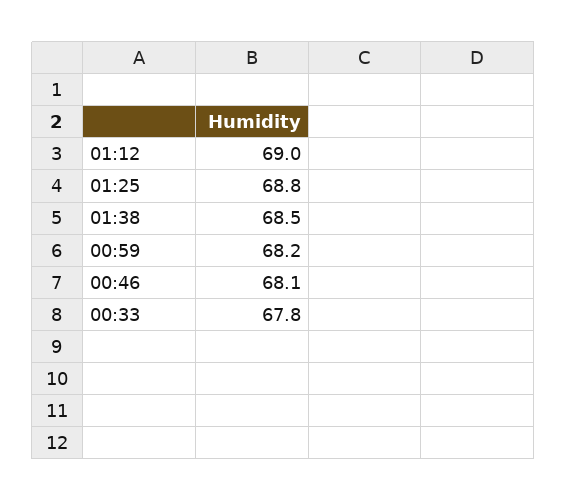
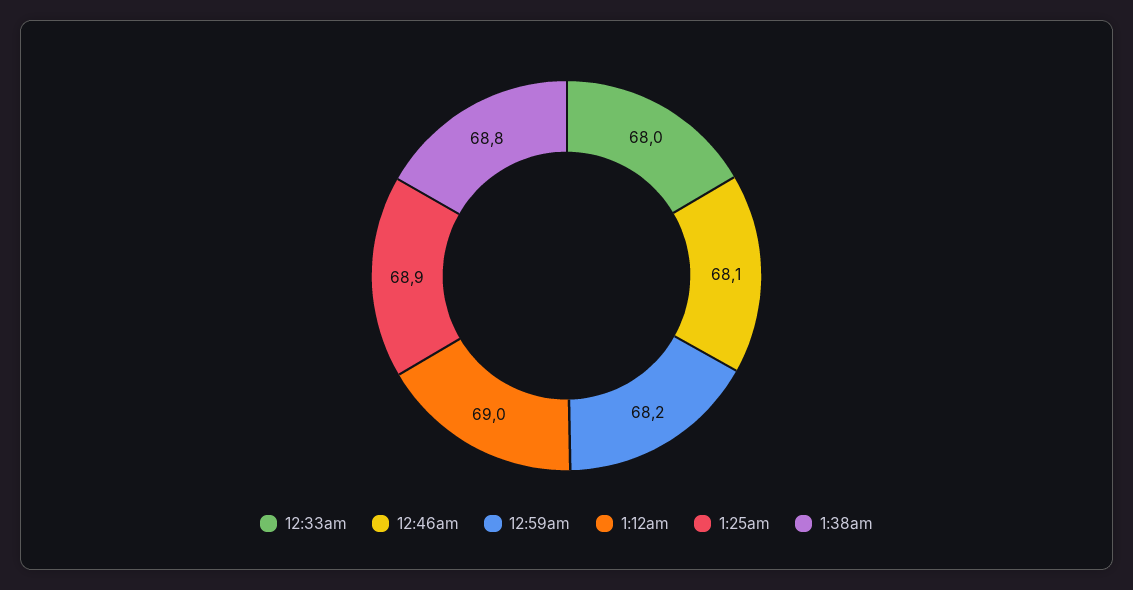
  {
    "01:12": 69,
-   "01:25": 68.8,
+   "01:25": 68.9,
-   "01:38": 68.5,
+   "01:38": 68.8,
    "00:59": 68.2,
    "00:46": 68.1,
-   "00:33": 67.8
+   "00:33": 68
  }

